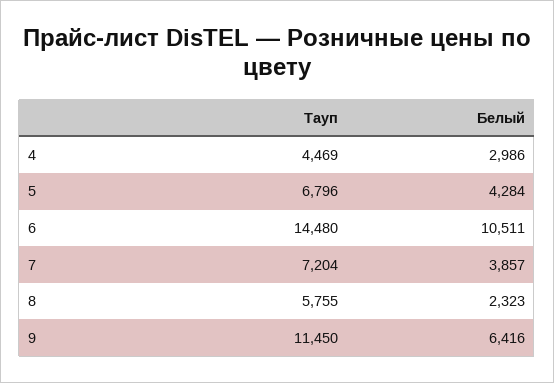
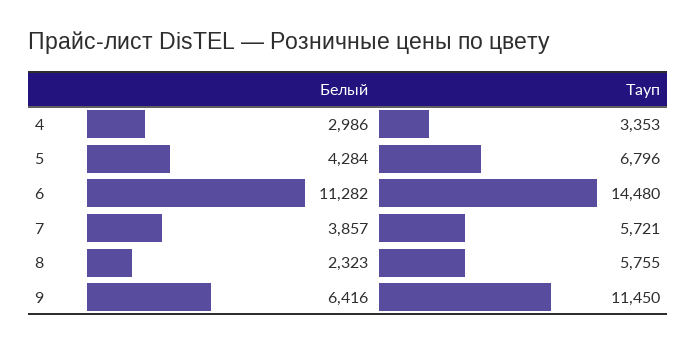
  {
    "Тауп": {
-     "4": 4469,
+     "4": 3353,
      "5": 6796,
      "6": 14480,
-     "7": 7204,
+     "7": 5721,
      "8": 5755,
      "9": 11450
    },
    "Белый": {
      "4": 2986,
      "5": 4284,
-     "6": 10511,
+     "6": 11282,
      "7": 3857,
      "8": 2323,
      "9": 6416
    }
  }

